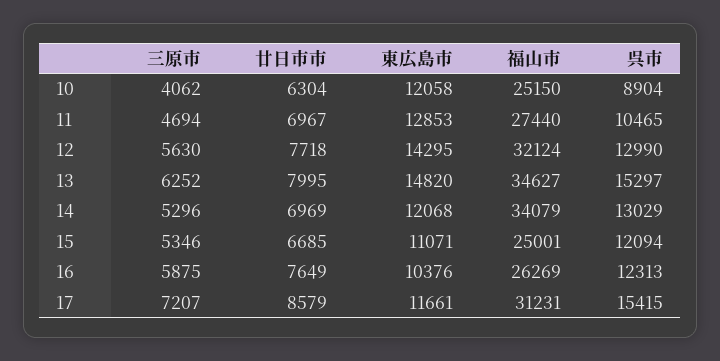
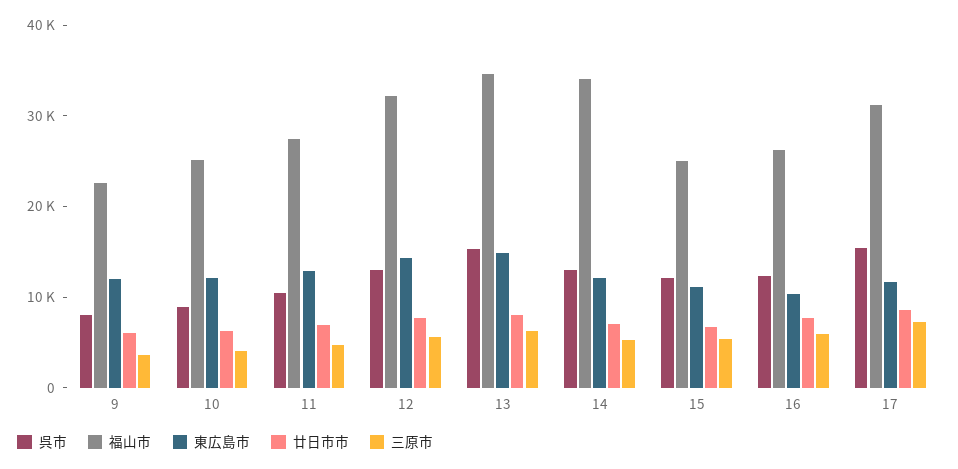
  {
    "三原市": {
      "10": 4062,
      "11": 4694,
      "12": 5630,
      "13": 6252,
      "14": 5296,
      "15": 5346,
      "16": 5875,
-     "17": 7207
+     "17": 7207,
+     "9": 4000
    },
    "廿日市市": {
      "10": 6304,
      "11": 6967,
      "12": 7718,
      "13": 7995,
      "14": 6969,
      "15": 6685,
      "16": 7649,
-     "17": 8579
+     "17": 8579,
+     "9": 6000
    },
    "東広島市": {
      "10": 12058,
      "11": 12853,
      "12": 14295,
      "13": 14820,
      "14": 12068,
      "15": 11071,
      "16": 10376,
-     "17": 11661
+     "17": 11661,
+     "9": 12000
    },
    "福山市": {
      "10": 25150,
      "11": 27440,
      "12": 32124,
      "13": 34627,
      "14": 34079,
      "15": 25001,
      "16": 26269,
-     "17": 31231
+     "17": 31231,
+     "9": 22000
    },
    "呉市": {
      "10": 8904,
      "11": 10465,
      "12": 12990,
      "13": 15297,
      "14": 13029,
      "15": 12094,
      "16": 12313,
-     "17": 15415
+     "17": 15415,
+     "9": 8000
    }
  }

